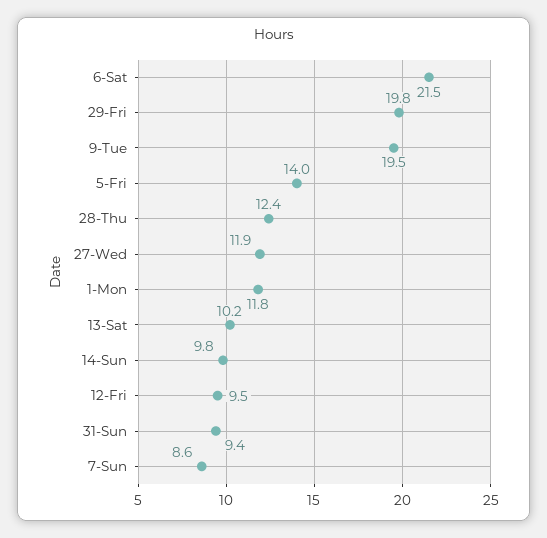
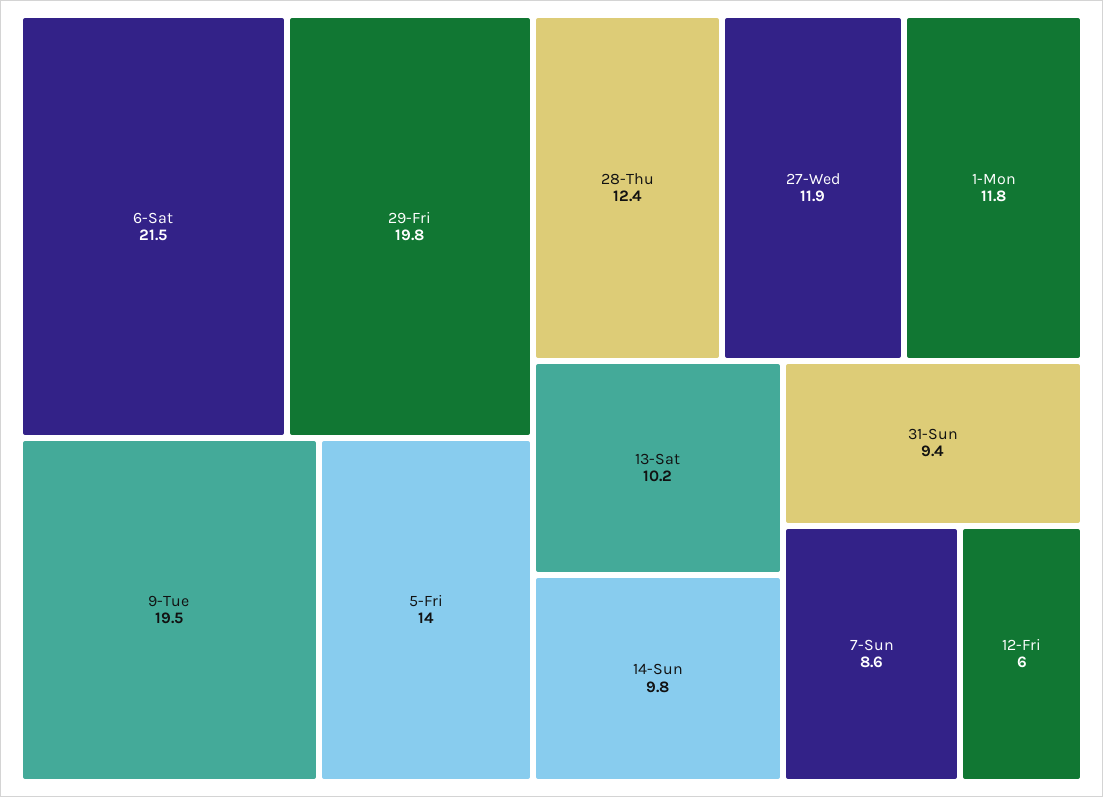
  {
    "6-Sat": 21.5,
    "29-Fri": 19.8,
    "9-Tue": 19.5,
    "5-Fri": 14,
    "28-Thu": 12.4,
    "27-Wed": 11.9,
    "1-Mon": 11.8,
    "13-Sat": 10.2,
    "14-Sun": 9.8,
-   "12-Fri": 9.5,
+   "12-Fri": 6,
    "31-Sun": 9.4,
    "7-Sun": 8.6
  }

